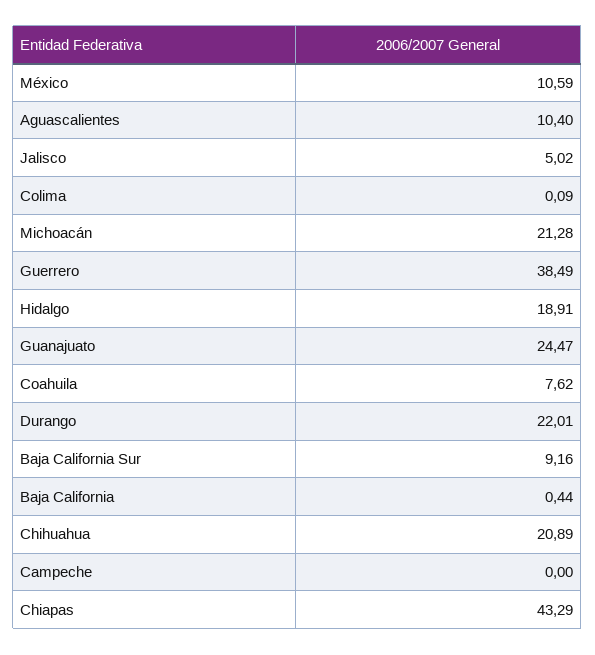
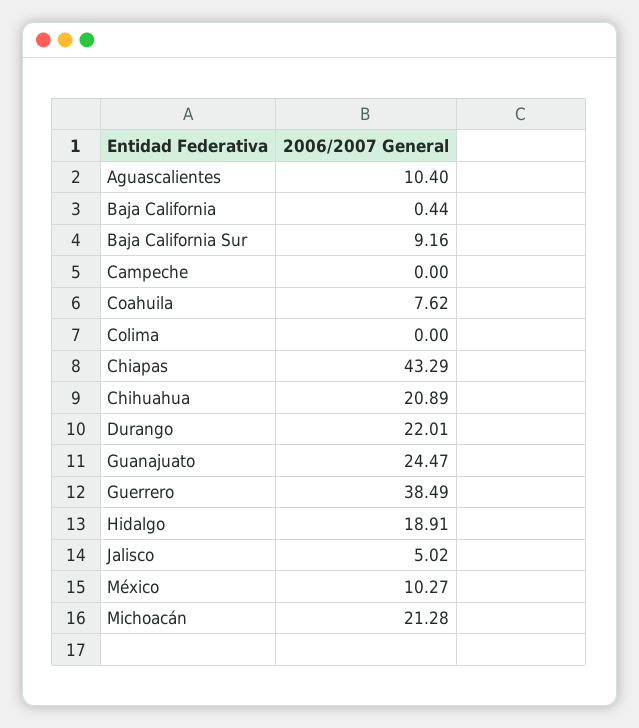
  {
-   "México": 10.59,
+   "México": 10.27,
    "Aguascalientes": 10.4,
    "Jalisco": 5.02,
-   "Colima": 0.09,
+   "Colima": 0,
    "Michoacán": 21.28,
    "Guerrero": 38.49,
    "Hidalgo": 18.91,
    "Guanajuato": 24.47,
    "Coahuila": 7.62,
    "Durango": 22.01,
    "Baja California Sur": 9.16,
    "Baja California": 0.44,
    "Chihuahua": 20.89,
    "Campeche": 0,
    "Chiapas": 43.29
  }

